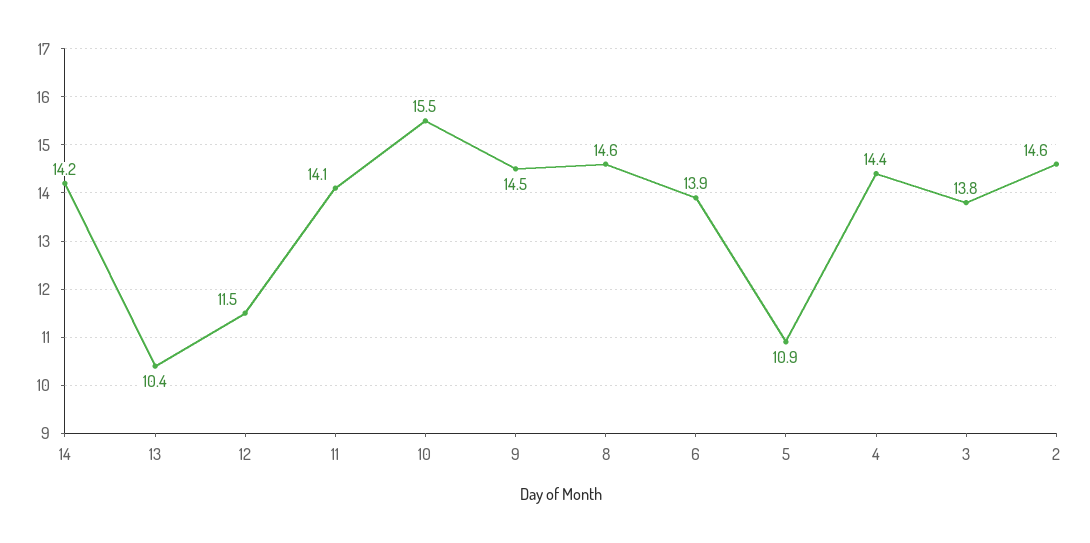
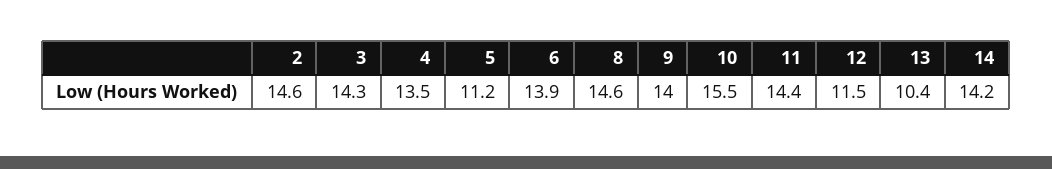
  {
    "14": 14.2,
    "13": 10.4,
    "12": 11.5,
-   "11": 14.1,
+   "11": 14.4,
    "10": 15.5,
-   "9": 14.5,
+   "9": 14,
    "8": 14.6,
    "6": 13.9,
-   "5": 10.9,
+   "5": 11.2,
-   "4": 14.4,
+   "4": 13.5,
-   "3": 13.8,
+   "3": 14.3,
    "2": 14.6
  }

